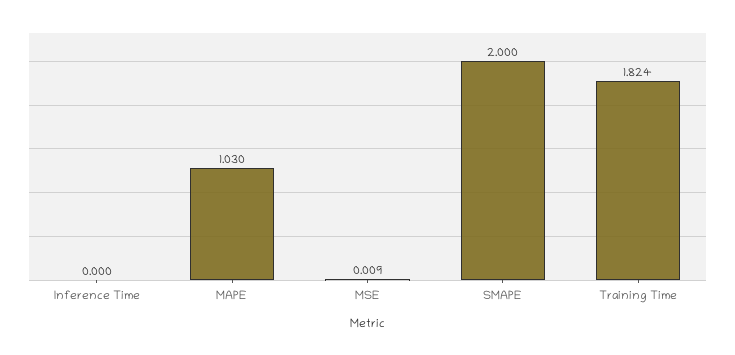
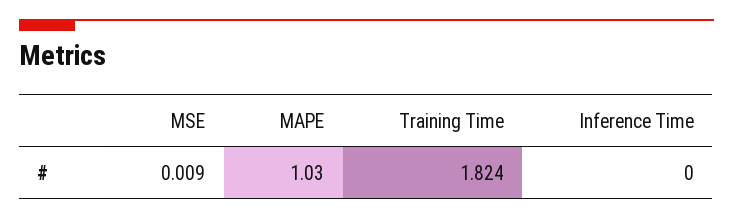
  {
    "Inference Time": 0,
    "MAPE": 1.03,
    "MSE": 0.009,
-   "SMAPE": 2,
    "Training Time": 1.824
  }

